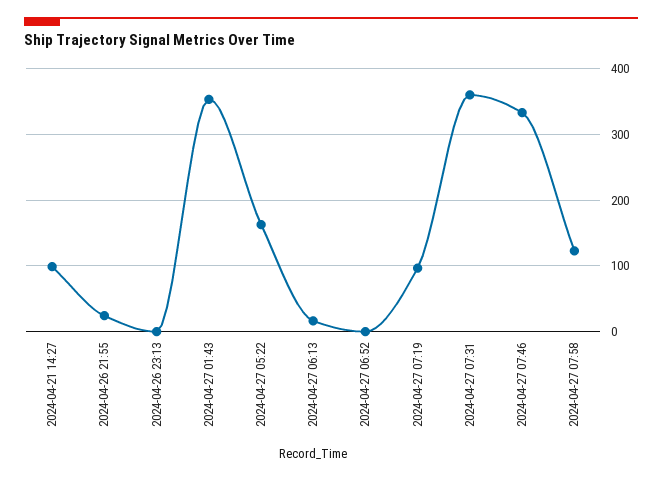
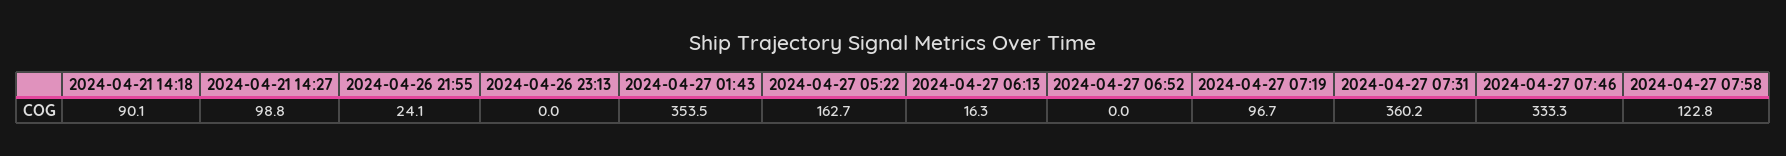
  {
    "2024-04-21 14:27": 98.8,
    "2024-04-26 21:55": 24.1,
    "2024-04-26 23:13": 0,
    "2024-04-27 01:43": 353.5,
    "2024-04-27 05:22": 162.7,
    "2024-04-27 06:13": 16.3,
    "2024-04-27 06:52": 0,
    "2024-04-27 07:19": 96.7,
    "2024-04-27 07:31": 360.2,
    "2024-04-27 07:46": 333.3,
-   "2024-04-27 07:58": 122.8
+   "2024-04-27 07:58": 122.8,
+   "2024-04-21 14:18": 90.1
  }

